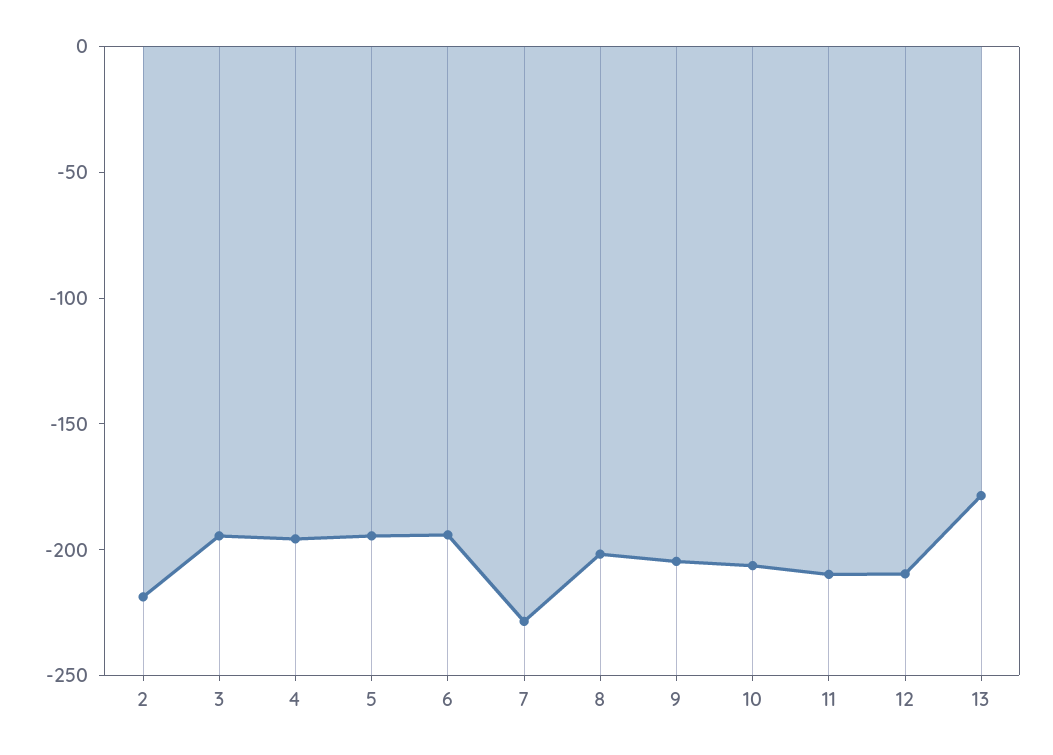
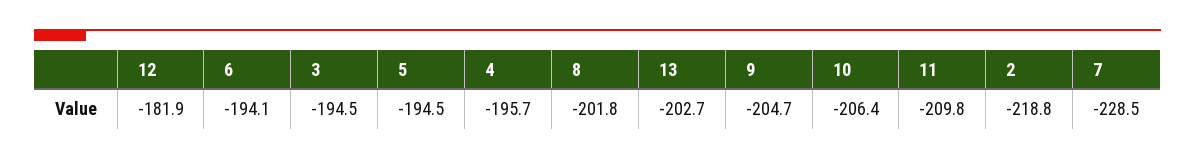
  {
    "2": -218.8,
    "3": -194.5,
    "4": -195.7,
    "5": -194.5,
    "6": -194.1,
    "7": -228.5,
    "8": -201.8,
    "9": -204.7,
    "10": -206.4,
    "11": -209.8,
-   "12": -210,
+   "12": -181.9,
-   "13": -180
+   "13": -202.7
  }

